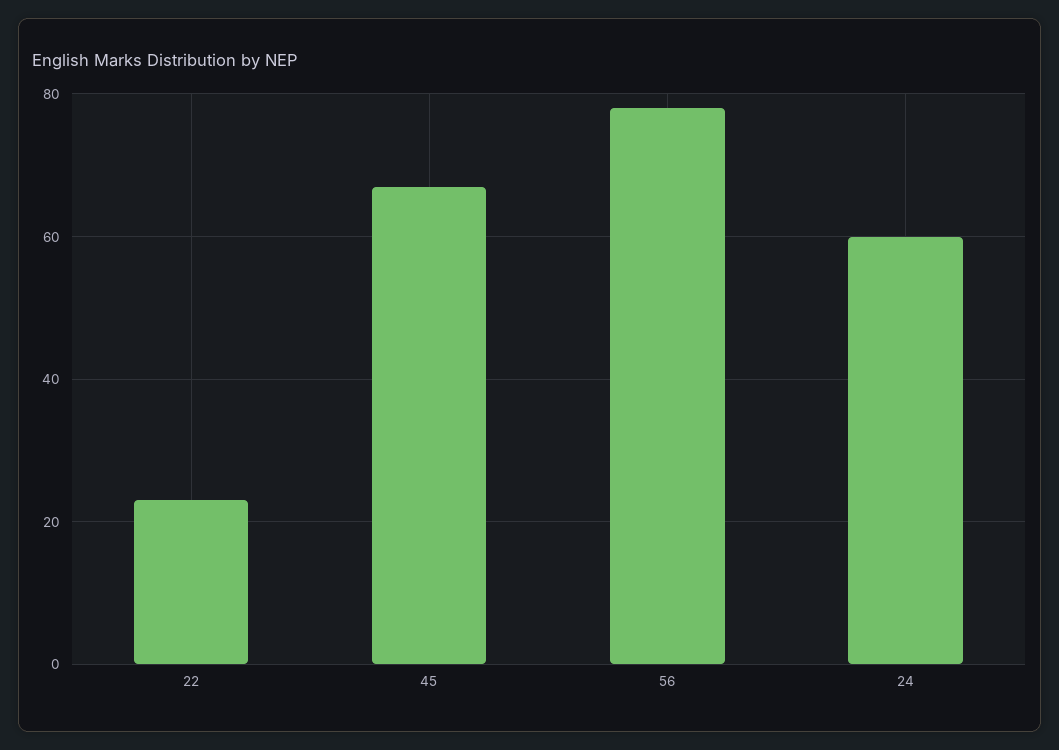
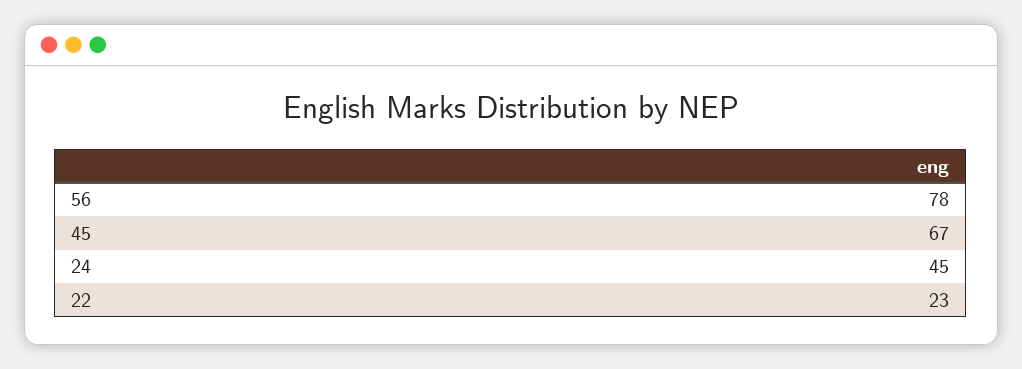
  {
    "22": 23,
    "45": 67,
    "56": 78,
-   "24": 60
+   "24": 45
  }

